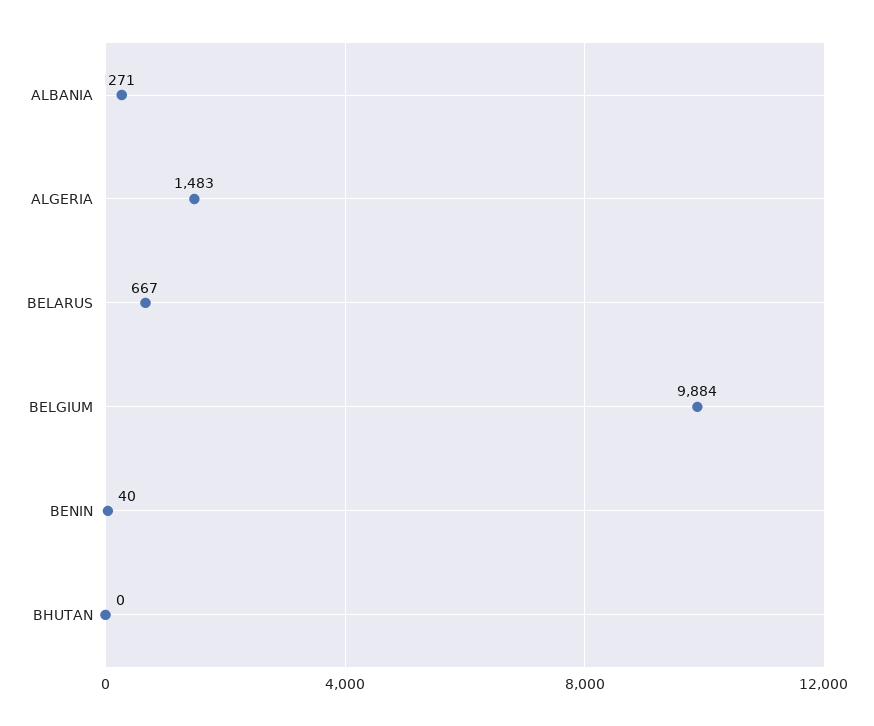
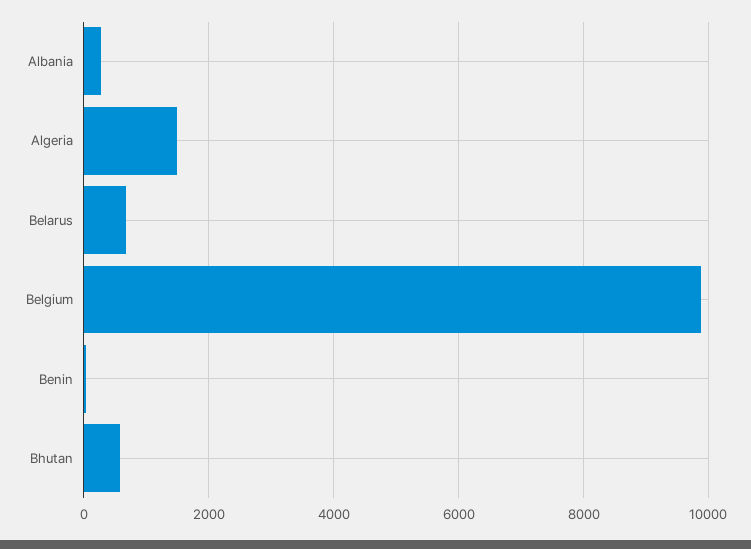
  {
    "ALBANIA": 271,
    "ALGERIA": 1483,
    "BELARUS": 667,
    "BELGIUM": 9884,
    "BENIN": 40,
-   "BHUTAN": 0
+   "BHUTAN": 600
  }

